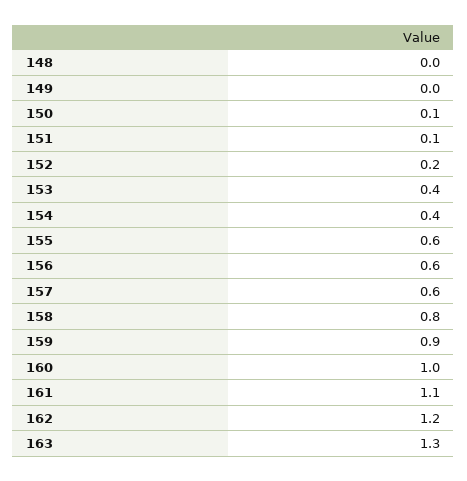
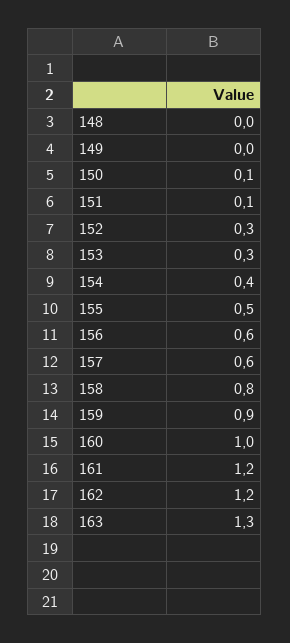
  {
    "148": 0,
    "149": 0,
    "150": 0.1,
    "151": 0.1,
-   "152": 0.2,
+   "152": 0.3,
-   "153": 0.4,
+   "153": 0.3,
    "154": 0.4,
-   "155": 0.6,
+   "155": 0.5,
    "156": 0.6,
    "157": 0.6,
    "158": 0.8,
    "159": 0.9,
    "160": 1,
-   "161": 1.1,
+   "161": 1.2,
    "162": 1.2,
    "163": 1.3
  }

